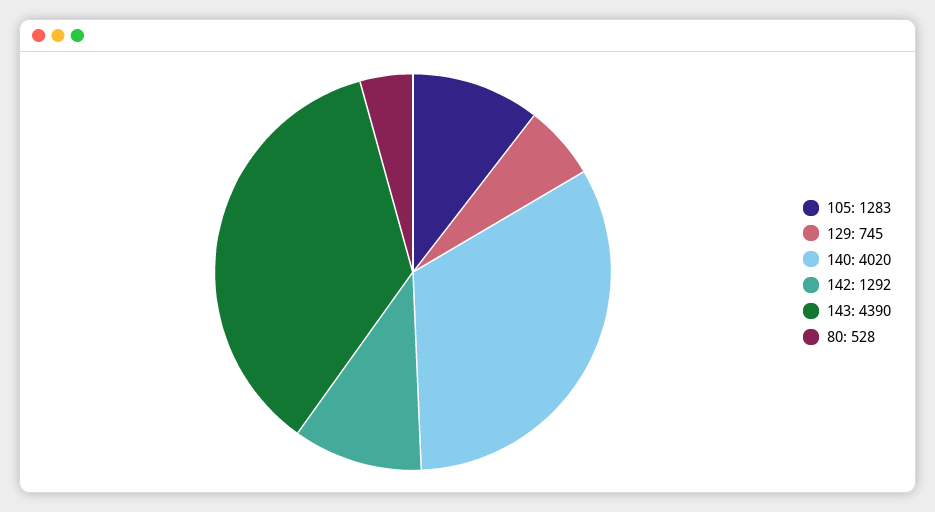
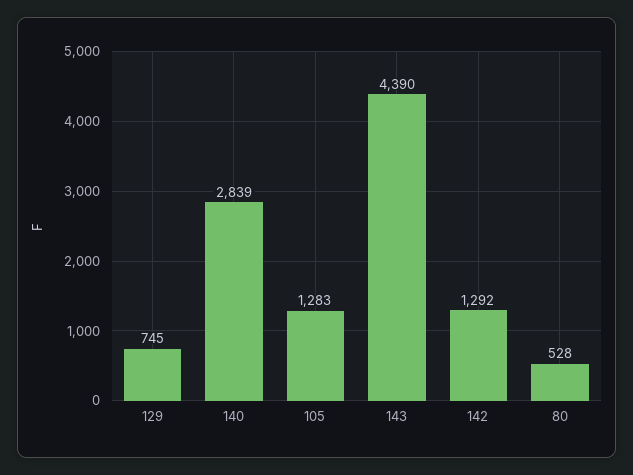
  {
    "105": 1283,
    "129": 745,
-   "140": 4020,
+   "140": 2839,
    "142": 1292,
    "143": 4390,
    "80": 528
  }

